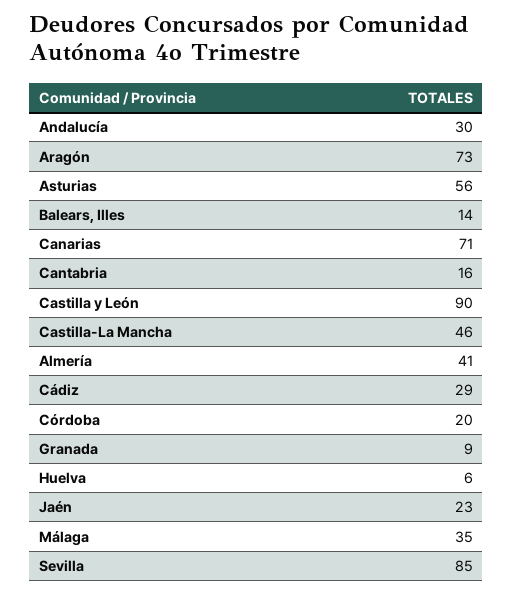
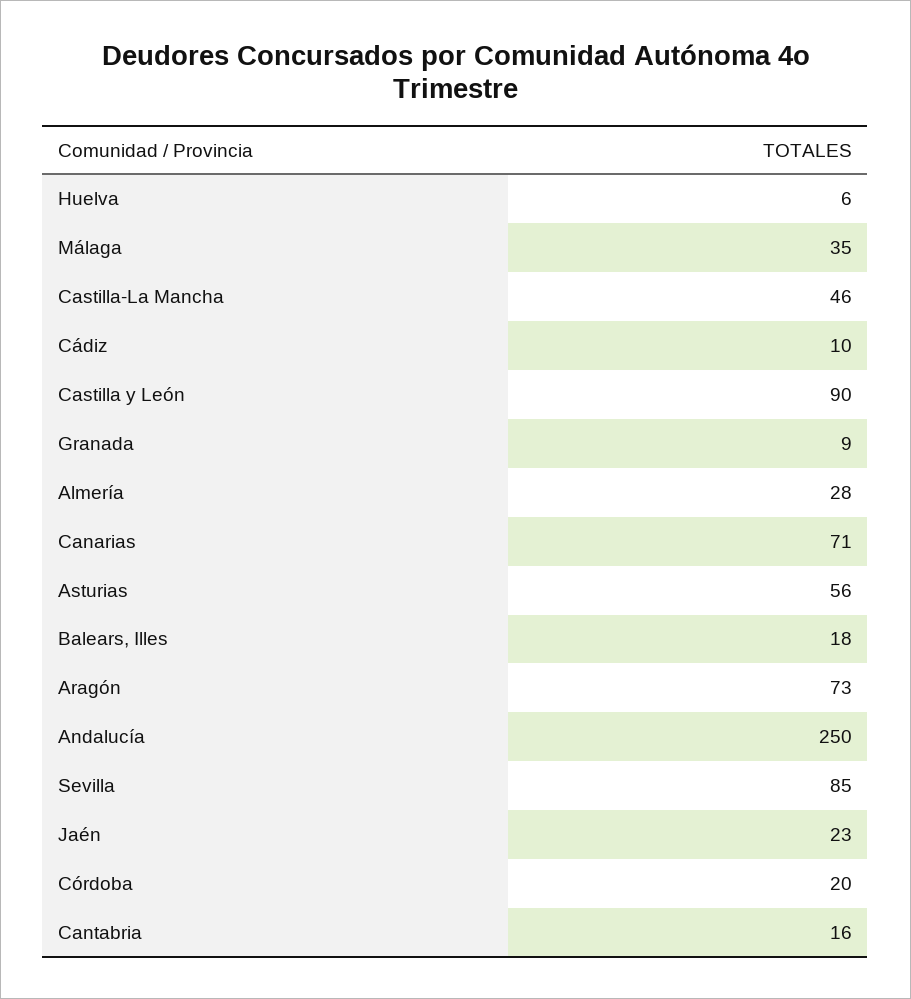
  {
-   "Andalucía": 30,
+   "Andalucía": 250,
    "Aragón": 73,
    "Asturias": 56,
-   "Balears, Illes": 14,
+   "Balears, Illes": 18,
    "Canarias": 71,
    "Cantabria": 16,
    "Castilla y León": 90,
    "Castilla-La Mancha": 46,
-   "Almería": 41,
+   "Almería": 28,
-   "Cádiz": 29,
+   "Cádiz": 10,
    "Córdoba": 20,
    "Granada": 9,
    "Huelva": 6,
    "Jaén": 23,
    "Málaga": 35,
    "Sevilla": 85
  }

